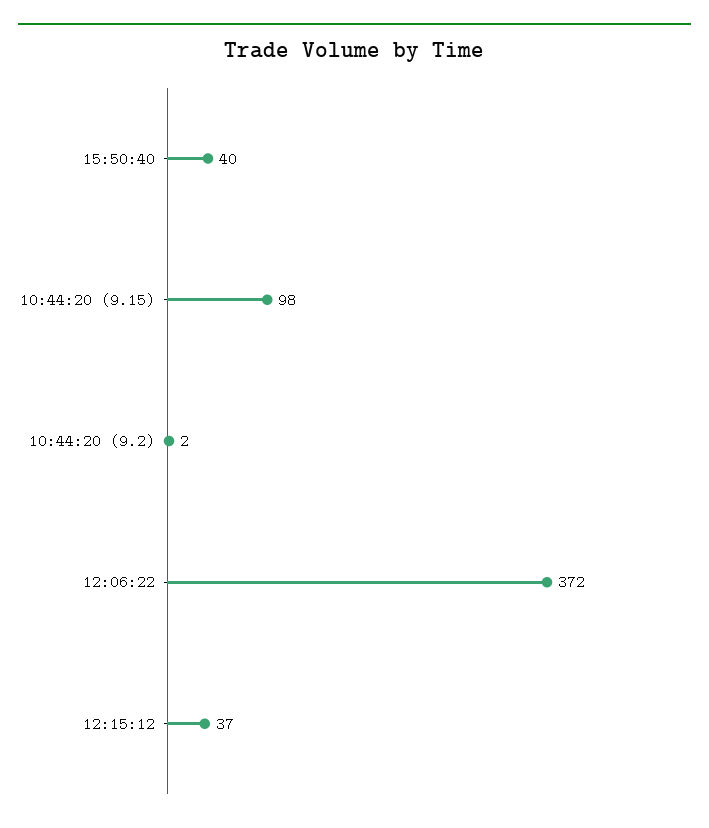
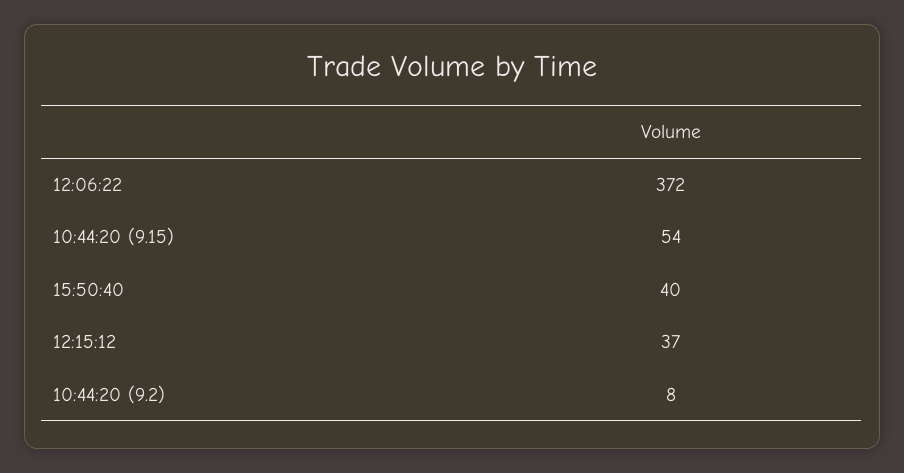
  {
    "15:50:40": 40,
-   "10:44:20 (9.15)": 98,
+   "10:44:20 (9.15)": 54,
-   "10:44:20 (9.2)": 2,
+   "10:44:20 (9.2)": 8,
    "12:06:22": 372,
    "12:15:12": 37
  }

